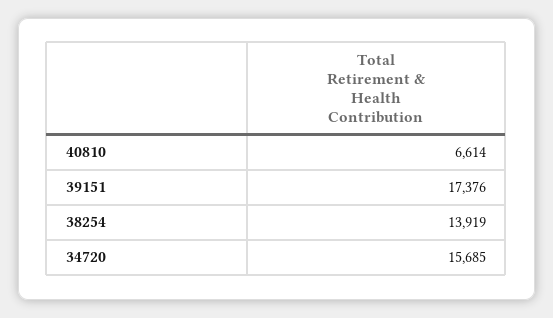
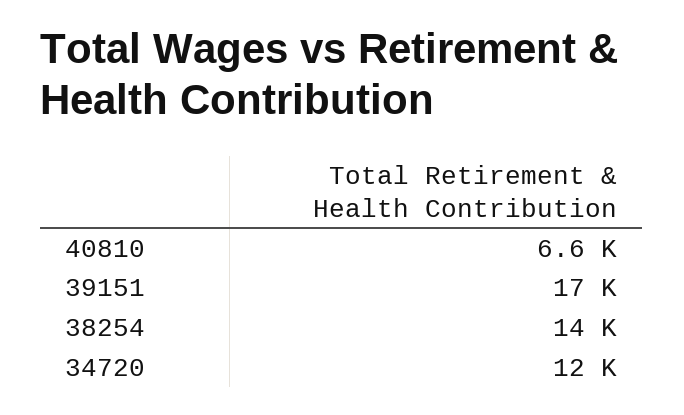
  {
    "40810": 6614,
    "39151": 17376,
    "38254": 13919,
-   "34720": 15685
+   "34720": 12000
  }

